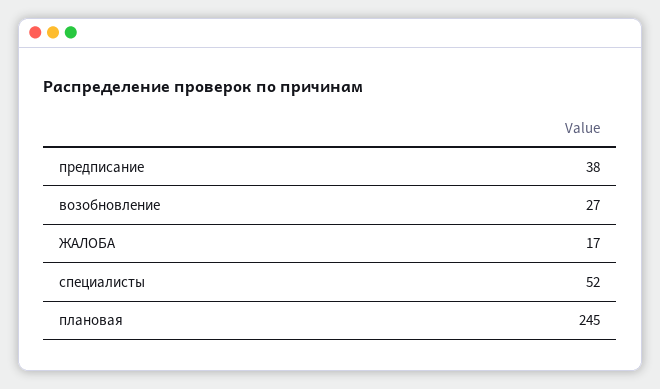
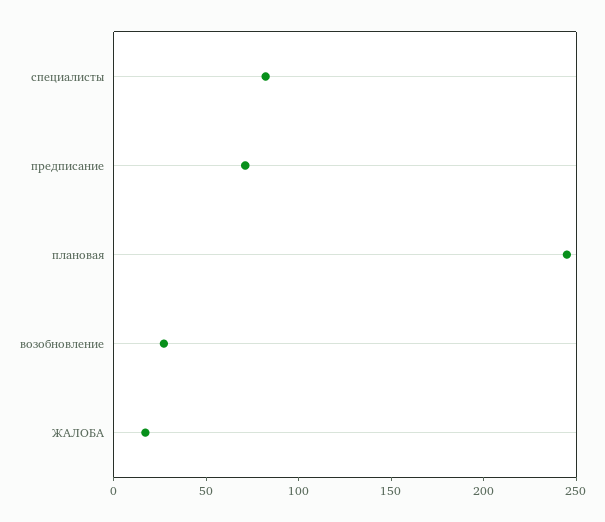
  {
-   "предписание": 38,
+   "предписание": 70,
    "возобновление": 27,
    "ЖАЛОБА": 17,
-   "специалисты": 52,
+   "специалисты": 80,
    "плановая": 245
  }

